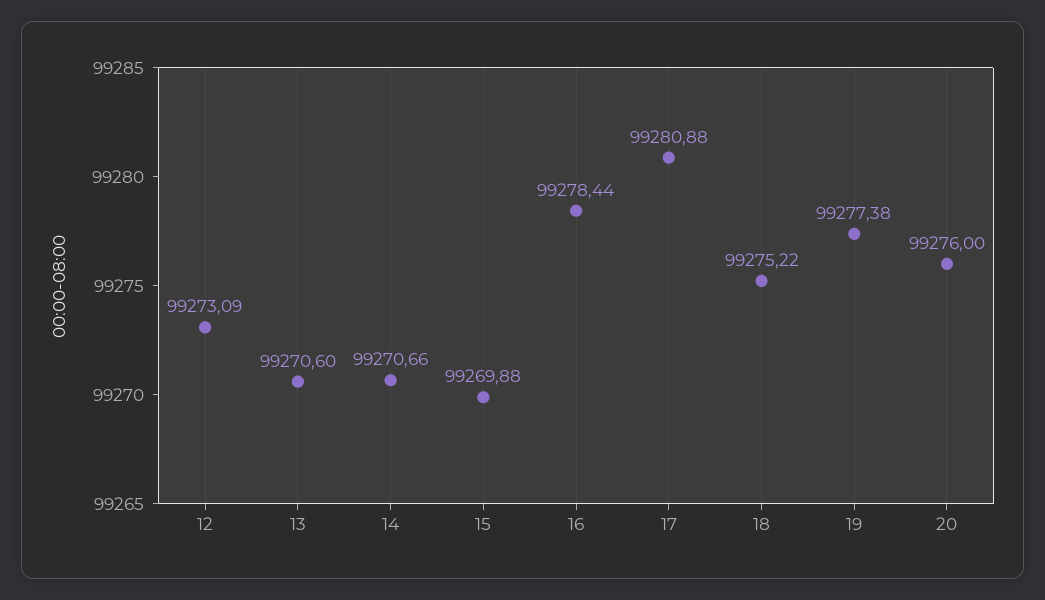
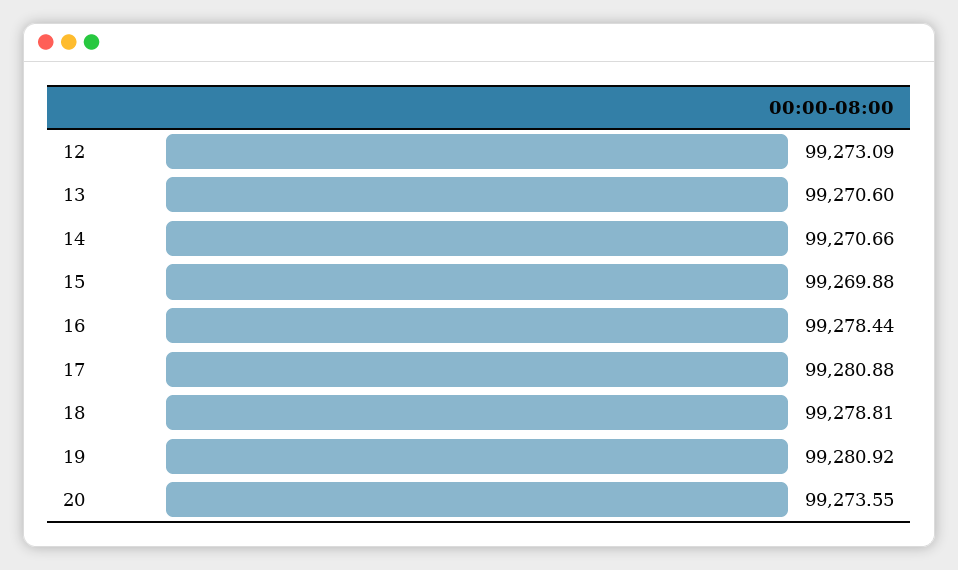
  {
    "12": 99273.09,
    "13": 99270.6,
    "14": 99270.66,
    "15": 99269.88,
    "16": 99278.44,
    "17": 99280.88,
-   "18": 99275.22,
+   "18": 99278.81,
-   "19": 99277.38,
+   "19": 99280.92,
-   "20": 99276
+   "20": 99273.55
  }

